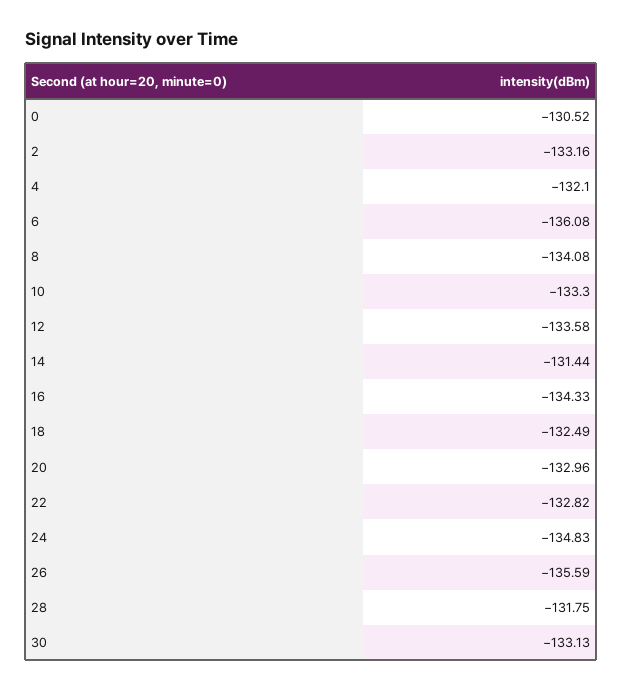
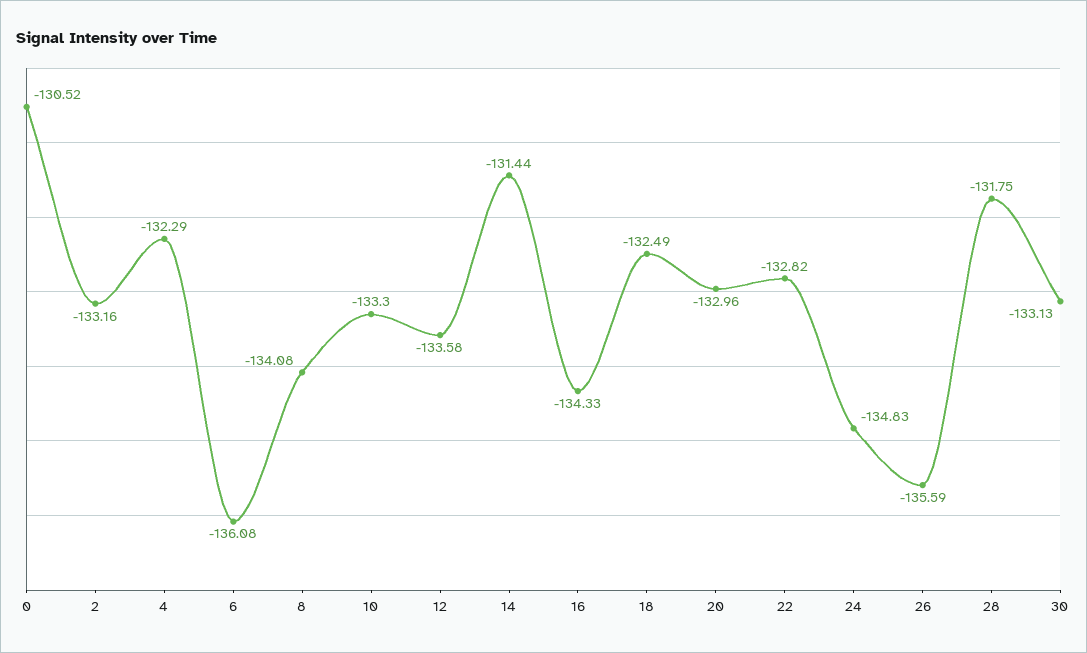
  {
    "0": -130.52,
    "2": -133.16,
-   "4": -132.1,
+   "4": -132.29,
    "6": -136.08,
    "8": -134.08,
    "10": -133.3,
    "12": -133.58,
    "14": -131.44,
    "16": -134.33,
    "18": -132.49,
    "20": -132.96,
    "22": -132.82,
    "24": -134.83,
    "26": -135.59,
    "28": -131.75,
    "30": -133.13
  }

